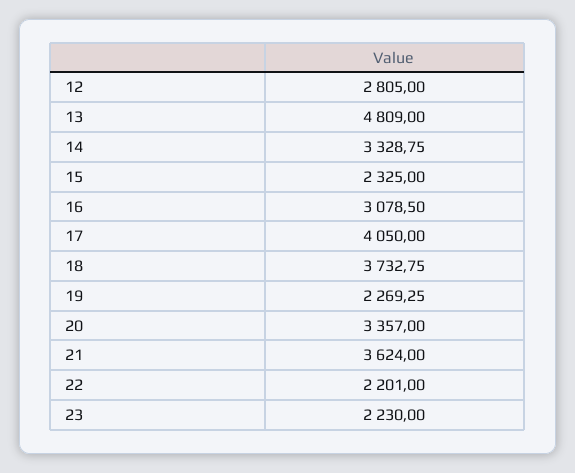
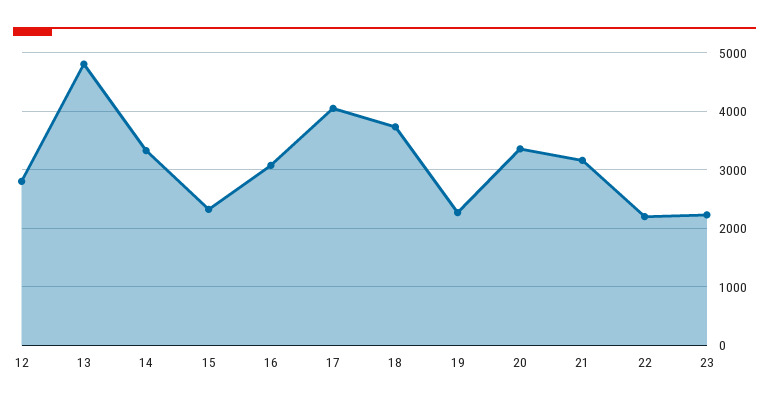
  {
    "12": 2805,
    "13": 4809,
    "14": 3328.75,
    "15": 2325,
    "16": 3078.5,
    "17": 4050,
    "18": 3732.75,
    "19": 2269.25,
    "20": 3357,
-   "21": 3624,
+   "21": 3200,
    "22": 2201,
    "23": 2230
  }

